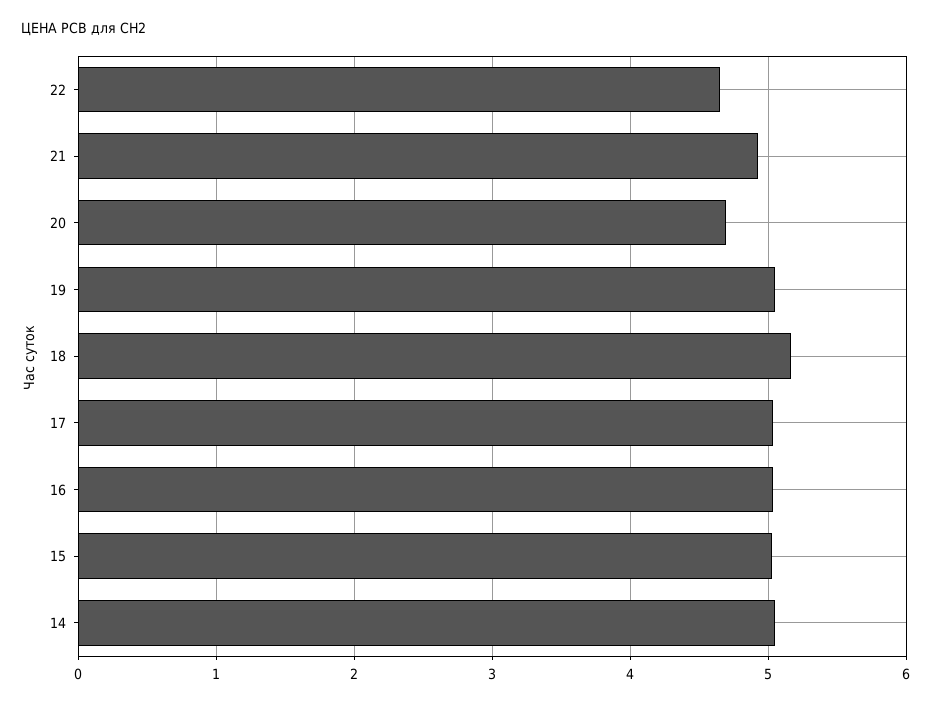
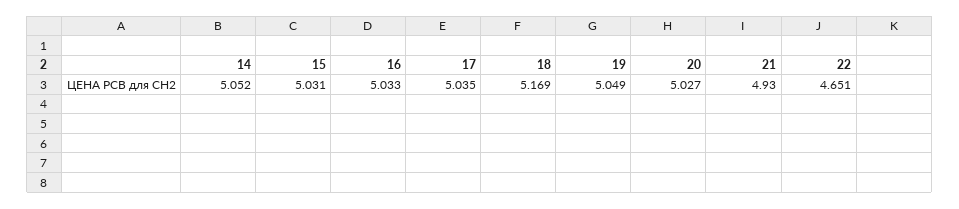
  {
    "22": 4.651,
    "21": 4.93,
-   "20": 4.7,
+   "20": 5.027,
    "19": 5.049,
    "18": 5.169,
    "17": 5.035,
    "16": 5.033,
    "15": 5.031,
    "14": 5.052
  }

